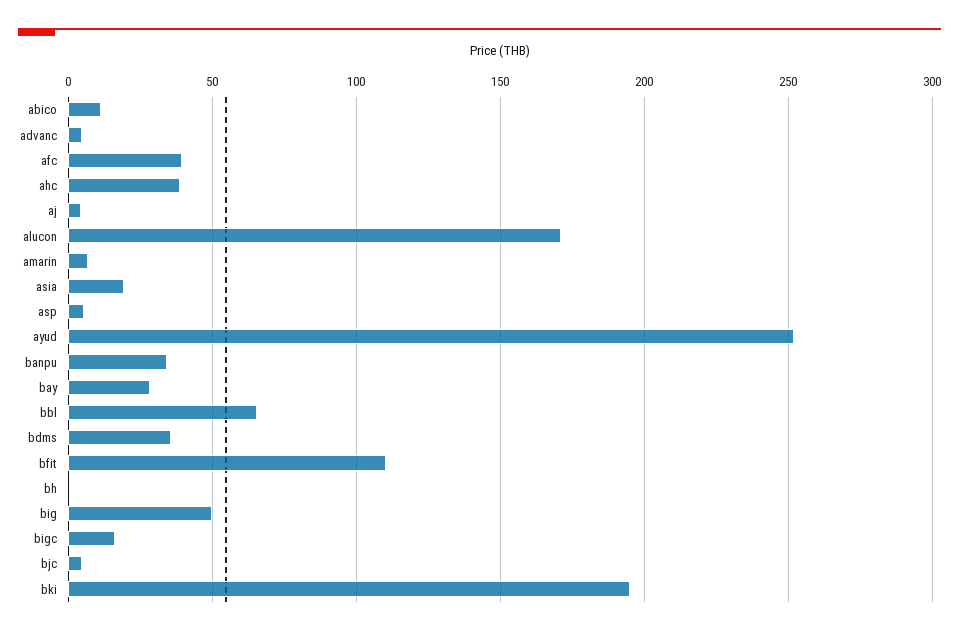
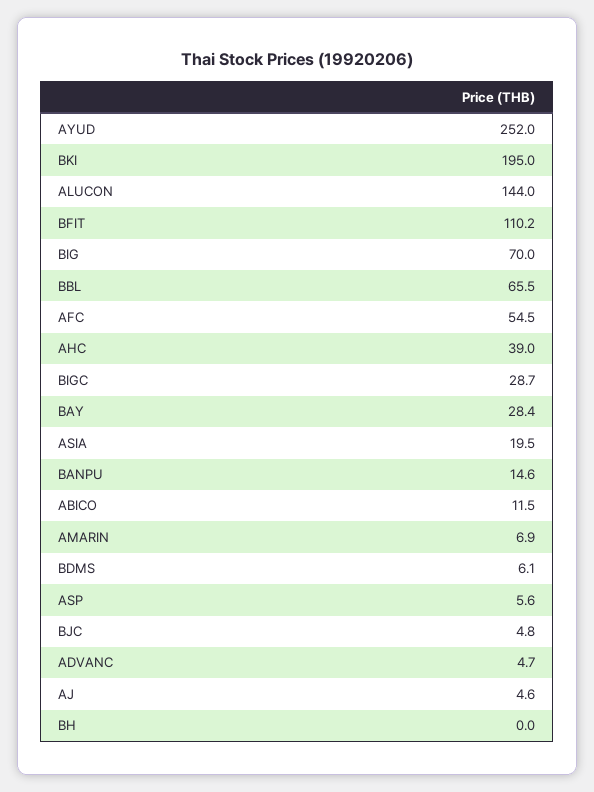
  {
    "abico": 11.5,
    "advanc": 4.7,
-   "afc": 40,
+   "afc": 54.5,
    "ahc": 39,
    "aj": 4.6,
-   "alucon": 170,
+   "alucon": 144,
    "amarin": 6.9,
    "asia": 19.5,
    "asp": 5.6,
    "ayud": 252,
-   "banpu": 35,
+   "banpu": 14.6,
    "bay": 28.4,
    "bbl": 65.5,
-   "bdms": 35,
+   "bdms": 6.1,
    "bfit": 110.2,
    "bh": 0,
-   "big": 50,
+   "big": 70,
-   "bigc": 15,
+   "bigc": 28.7,
    "bjc": 4.8,
    "bki": 195
  }

